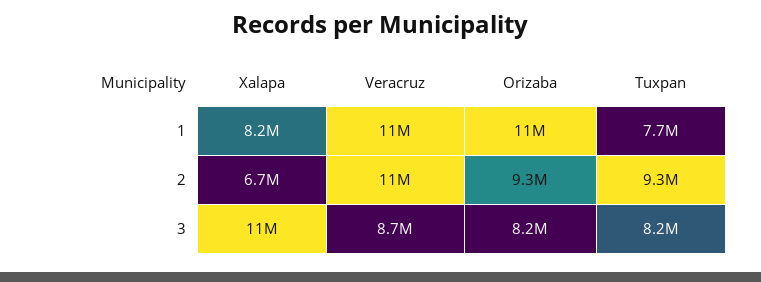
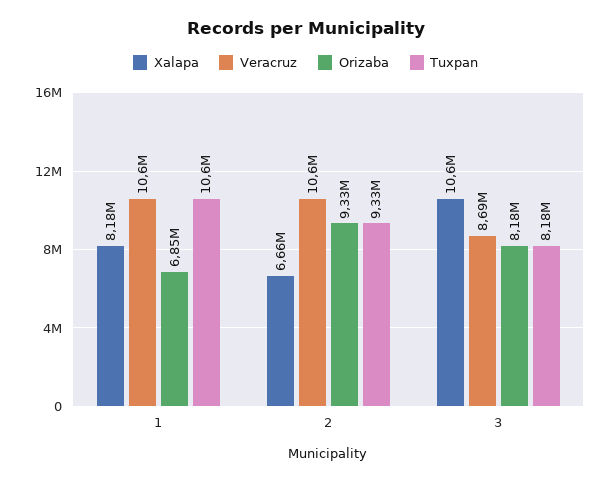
  {
    "Xalapa": {
      "1": 8180000,
      "2": 6660000,
      "3": 10600000
    },
    "Veracruz": {
      "1": 10600000,
      "2": 10600000,
      "3": 8690000
    },
    "Orizaba": {
-     "1": 11000000,
+     "1": 6850000,
      "2": 9330000,
      "3": 8180000
    },
    "Tuxpan": {
-     "1": 7700000,
+     "1": 10600000,
      "2": 9330000,
      "3": 8180000
    }
  }

